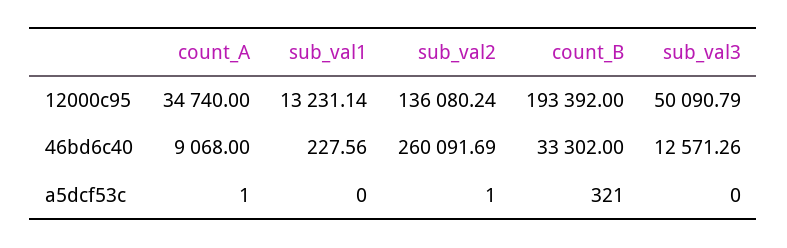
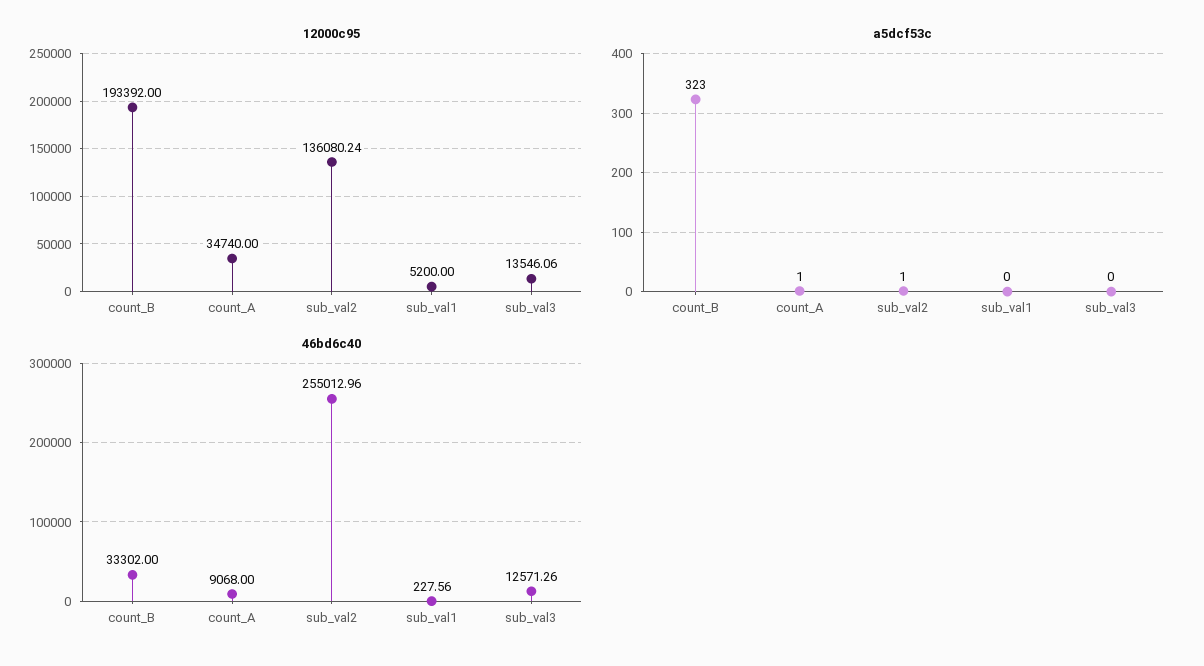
  {
    "12000c95": {
      "count_A": 34740,
-     "sub_val1": 13231.14,
+     "sub_val1": 5200,
      "sub_val2": 136080.24,
      "count_B": 193392,
-     "sub_val3": 50090.79
+     "sub_val3": 13546.06
    },
    "46bd6c40": {
      "count_A": 9068,
      "sub_val1": 227.56,
-     "sub_val2": 260091.69,
+     "sub_val2": 255012.96,
      "count_B": 33302,
      "sub_val3": 12571.26
    },
    "a5dcf53c": {
      "count_A": 1,
      "sub_val1": 0,
      "sub_val2": 1,
-     "count_B": 321,
+     "count_B": 323,
      "sub_val3": 0
    }
  }

